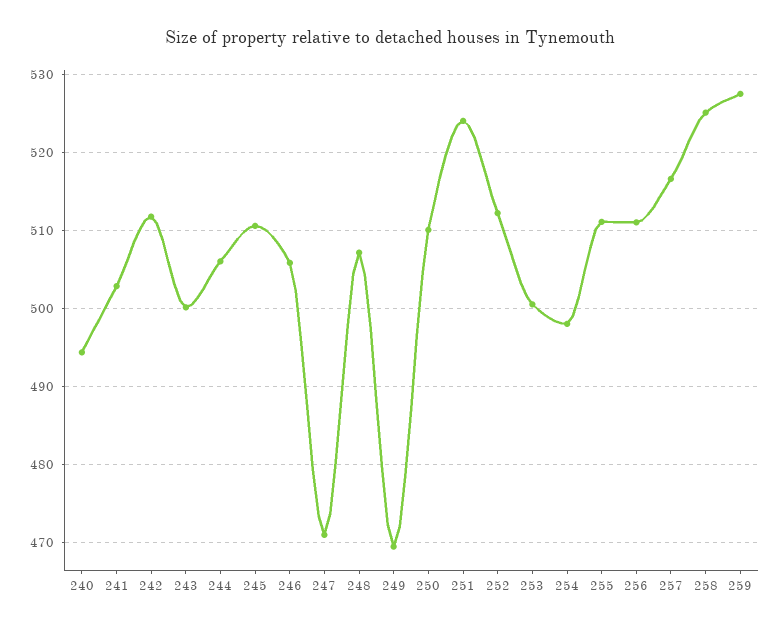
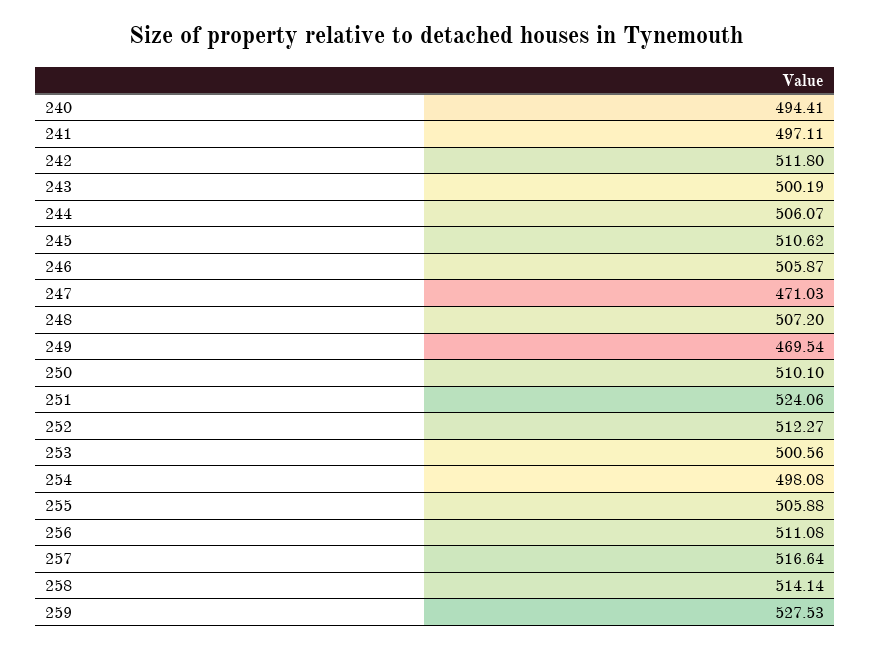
  {
    "240": 494.41,
-   "241": 503,
+   "241": 497.11,
    "242": 511.8,
    "243": 500.19,
    "244": 506.07,
    "245": 510.62,
    "246": 505.87,
    "247": 471.03,
    "248": 507.2,
    "249": 469.54,
    "250": 510.1,
    "251": 524.06,
    "252": 512.27,
    "253": 500.56,
    "254": 498.08,
-   "255": 511,
+   "255": 505.88,
    "256": 511.08,
    "257": 516.64,
-   "258": 525,
+   "258": 514.14,
    "259": 527.53
  }

